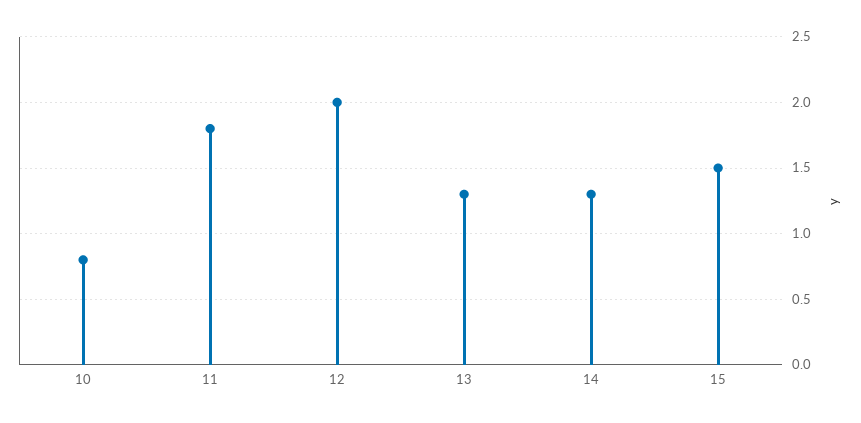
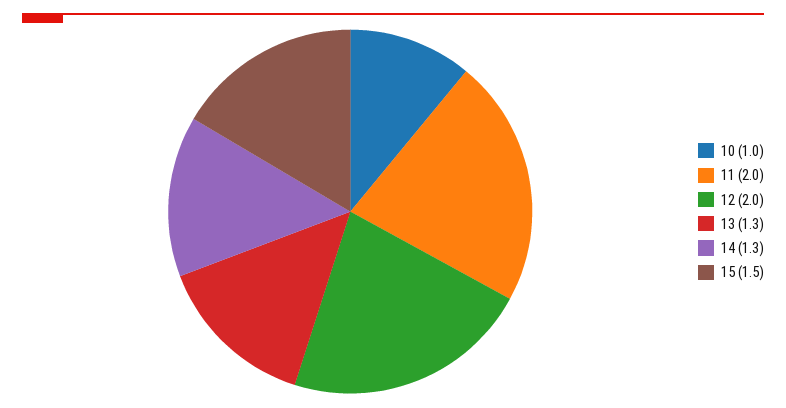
  {
-   "10": 0.8,
+   "10": 1,
-   "11": 1.8,
+   "11": 2,
    "12": 2,
    "13": 1.3,
    "14": 1.3,
    "15": 1.5
  }

